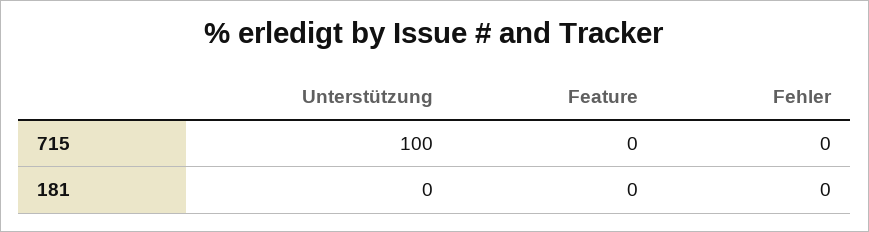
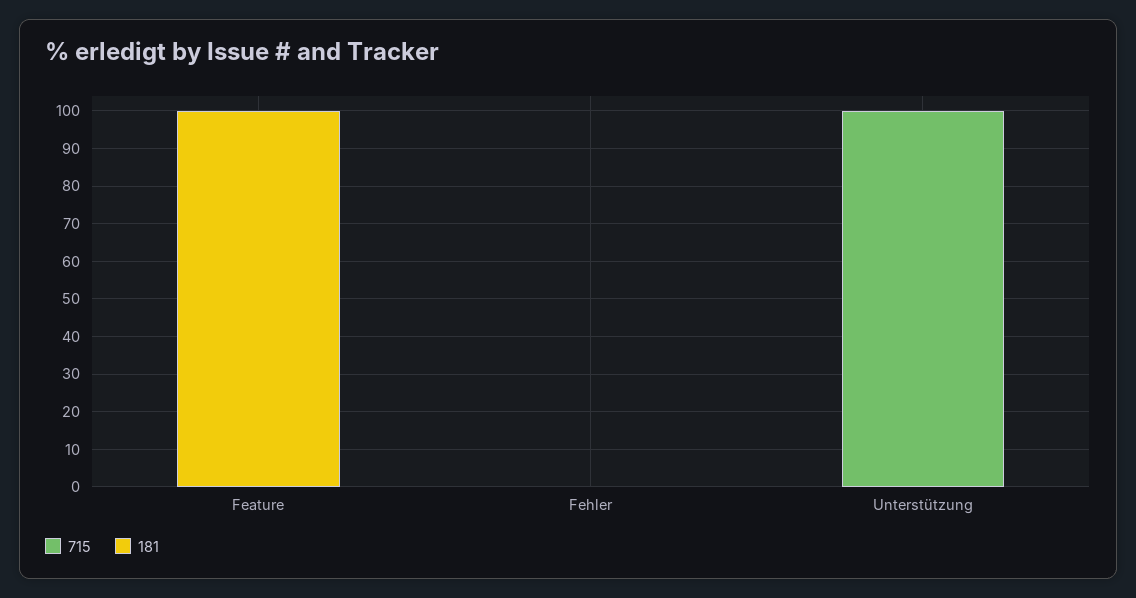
  {
    "715": {
      "Unterstützung": 100,
      "Feature": 0,
      "Fehler": 0
    },
    "181": {
      "Unterstützung": 0,
-     "Feature": 0,
+     "Feature": 100,
      "Fehler": 0
    }
  }

